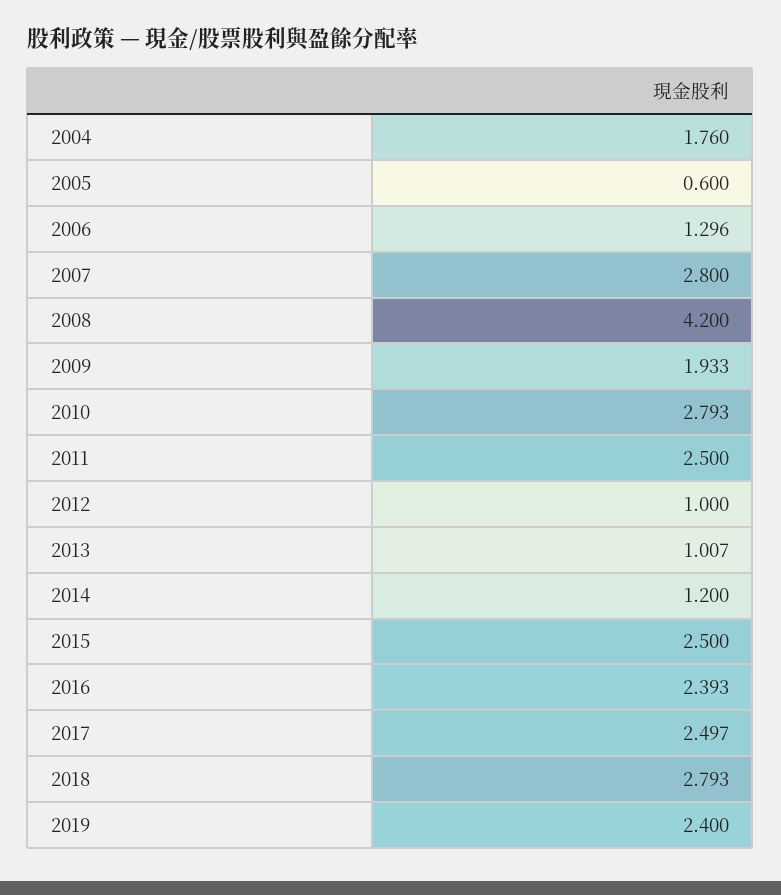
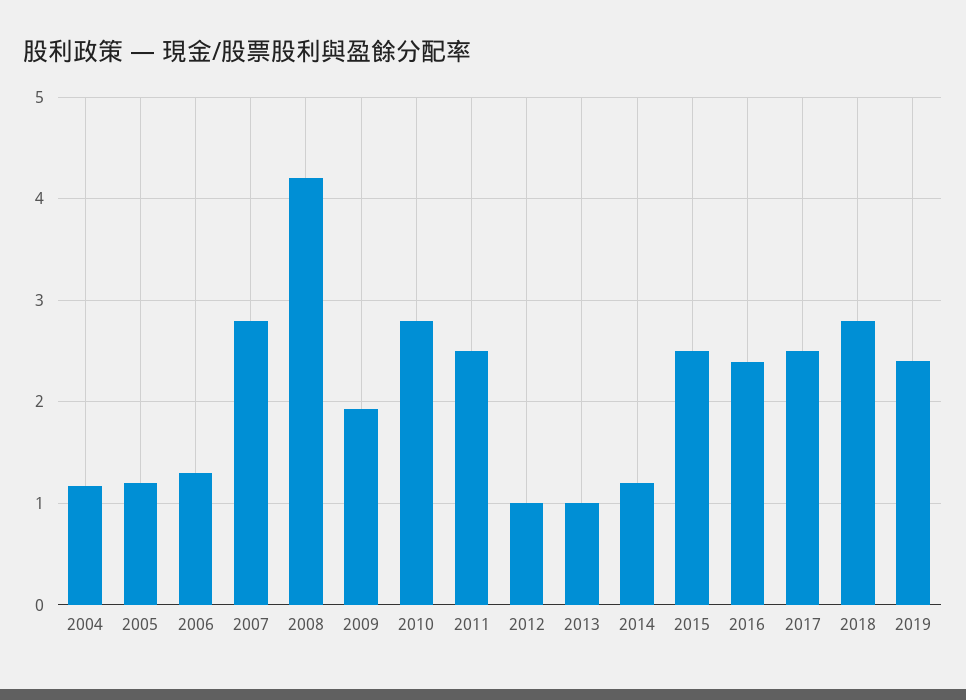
  {
-   "2004": 1.76,
+   "2004": 1.2,
-   "2005": 0.6,
+   "2005": 1.2,
    "2006": 1.296,
    "2007": 2.8,
    "2008": 4.2,
    "2009": 1.933,
    "2010": 2.793,
    "2011": 2.5,
    "2012": 1,
    "2013": 1.007,
    "2014": 1.2,
    "2015": 2.5,
    "2016": 2.393,
    "2017": 2.497,
    "2018": 2.793,
    "2019": 2.4
  }

